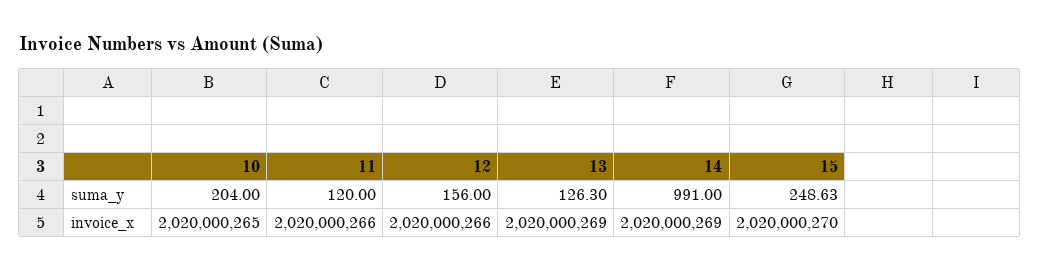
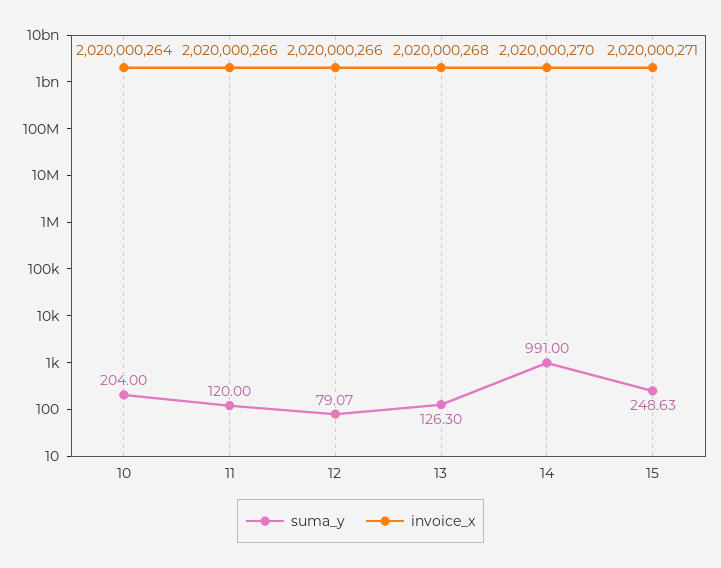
  {
    "suma_y": {
      "10": 204,
      "11": 120,
-     "12": 156,
+     "12": 79.07,
      "13": 126.3,
      "14": 991,
      "15": 248.63
    },
    "invoice_x": {
-     "10": 2020000265,
+     "10": 2020000264,
      "11": 2020000266,
      "12": 2020000266,
-     "13": 2020000269,
+     "13": 2020000268,
-     "14": 2020000269,
+     "14": 2020000270,
-     "15": 2020000270
+     "15": 2020000271
    }
  }

